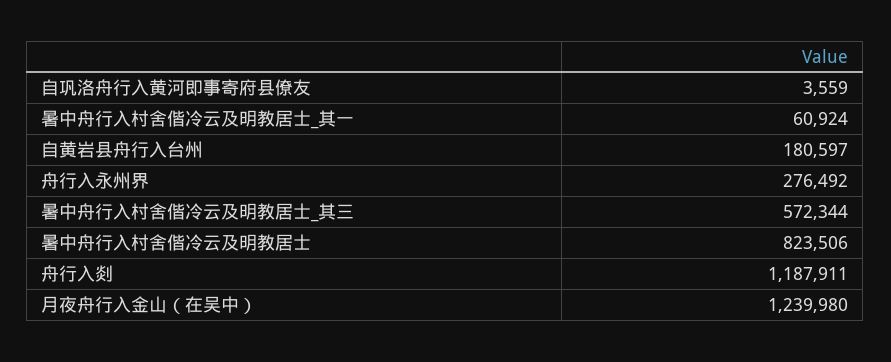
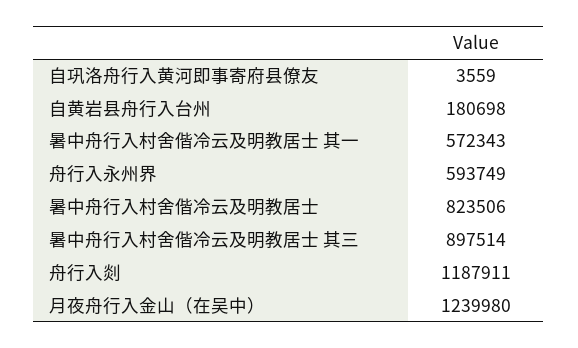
  {
    "自巩洛舟行入黄河即事寄府县僚友": 3559,
-   "暑中舟行入村舍偕冷云及明教居士_其一": 60924,
+   "暑中舟行入村舍偕冷云及明教居士_其一": 572343,
-   "自黄岩县舟行入台州": 180597,
+   "自黄岩县舟行入台州": 180698,
-   "舟行入永州界": 276492,
+   "舟行入永州界": 593749,
-   "暑中舟行入村舍偕冷云及明教居士_其三": 572344,
+   "暑中舟行入村舍偕冷云及明教居士_其三": 897514,
    "暑中舟行入村舍偕冷云及明教居士": 823506,
    "舟行入剡": 1187911,
    "月夜舟行入金山（在吴中）": 1239980
  }

